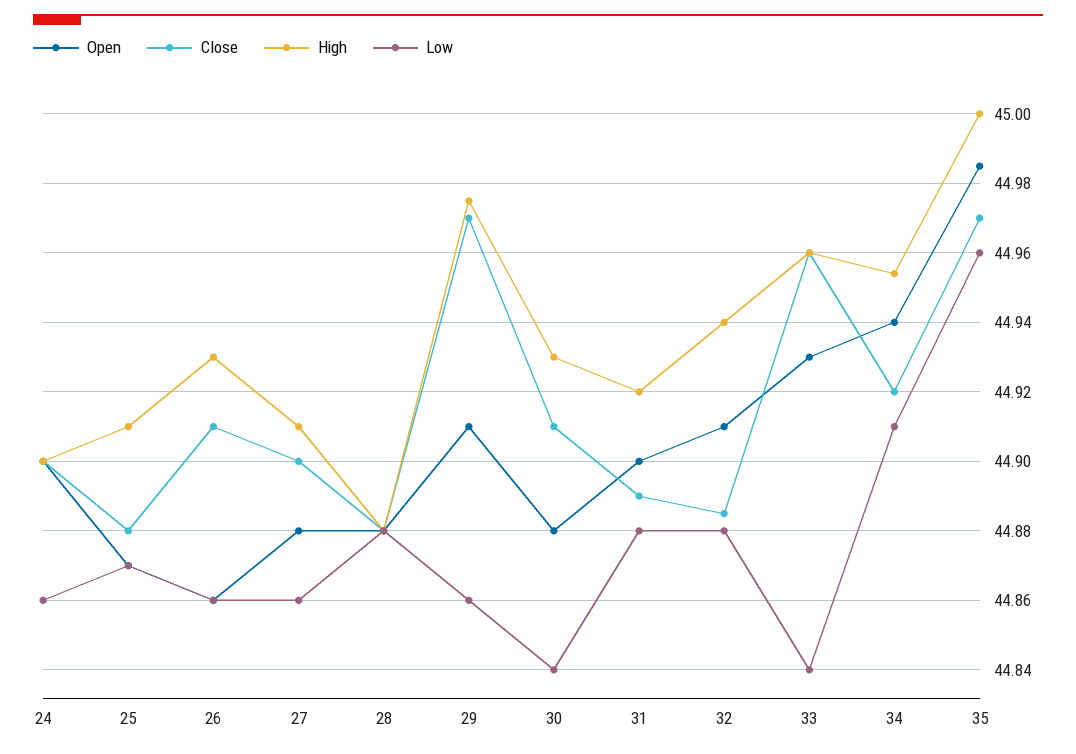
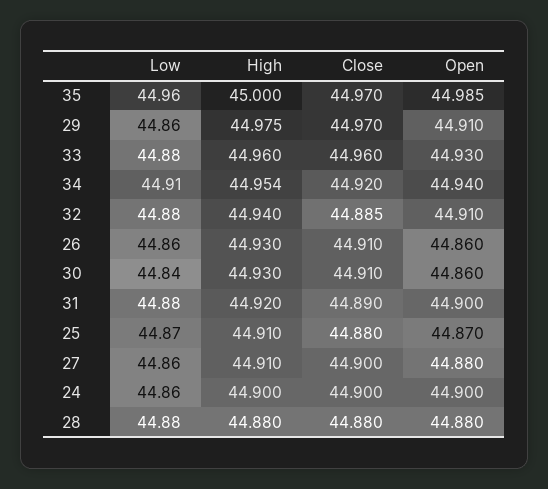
  {
    "Open": {
      "24": 44.9,
      "25": 44.87,
      "26": 44.86,
      "27": 44.88,
      "28": 44.88,
      "29": 44.91,
-     "30": 44.88,
+     "30": 44.86,
      "31": 44.9,
      "32": 44.91,
      "33": 44.93,
      "34": 44.94,
      "35": 44.985
    },
    "Close": {
      "24": 44.9,
      "25": 44.88,
      "26": 44.91,
      "27": 44.9,
      "28": 44.88,
      "29": 44.97,
      "30": 44.91,
      "31": 44.89,
      "32": 44.885,
      "33": 44.96,
      "34": 44.92,
      "35": 44.97
    },
    "High": {
      "24": 44.9,
      "25": 44.91,
      "26": 44.93,
      "27": 44.91,
      "28": 44.88,
      "29": 44.975,
      "30": 44.93,
      "31": 44.92,
      "32": 44.94,
      "33": 44.96,
      "34": 44.954,
      "35": 45
    },
    "Low": {
      "24": 44.86,
      "25": 44.87,
      "26": 44.86,
      "27": 44.86,
      "28": 44.88,
      "29": 44.86,
      "30": 44.84,
      "31": 44.88,
      "32": 44.88,
-     "33": 44.84,
+     "33": 44.88,
      "34": 44.91,
      "35": 44.96
    }
  }

